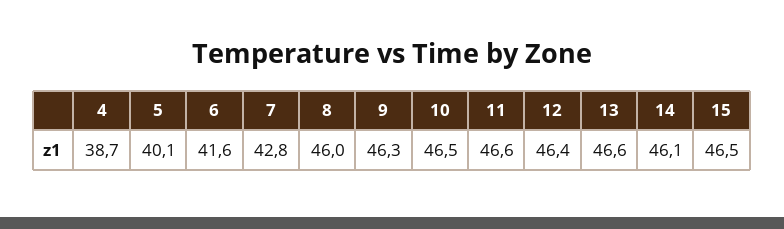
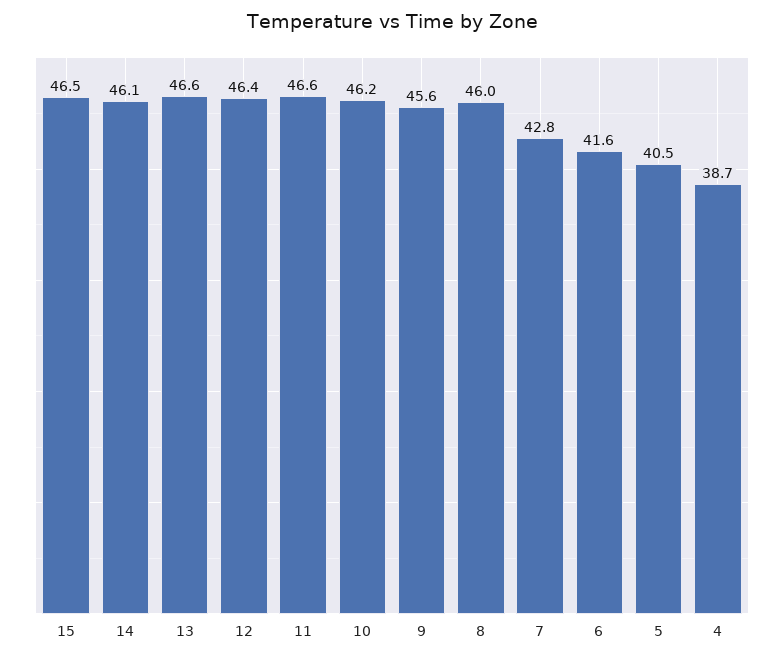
  {
    "4": 38.7,
-   "5": 40.1,
+   "5": 40.5,
    "6": 41.6,
    "7": 42.8,
    "8": 46,
-   "9": 46.3,
+   "9": 45.6,
-   "10": 46.5,
+   "10": 46.2,
    "11": 46.6,
    "12": 46.4,
    "13": 46.6,
    "14": 46.1,
    "15": 46.5
  }

